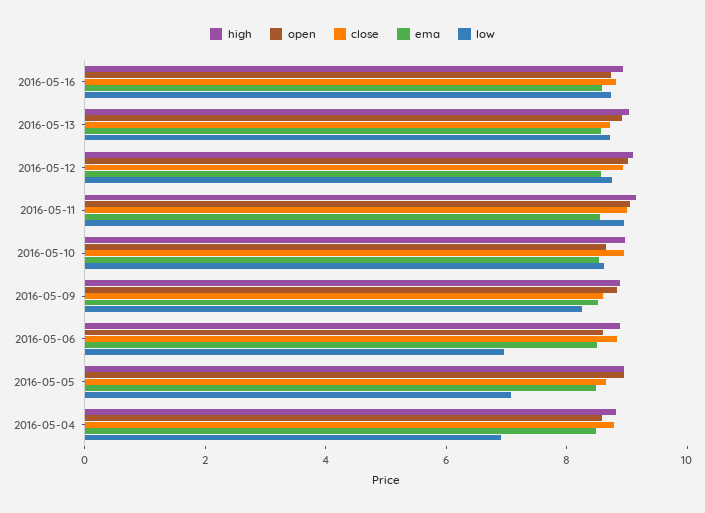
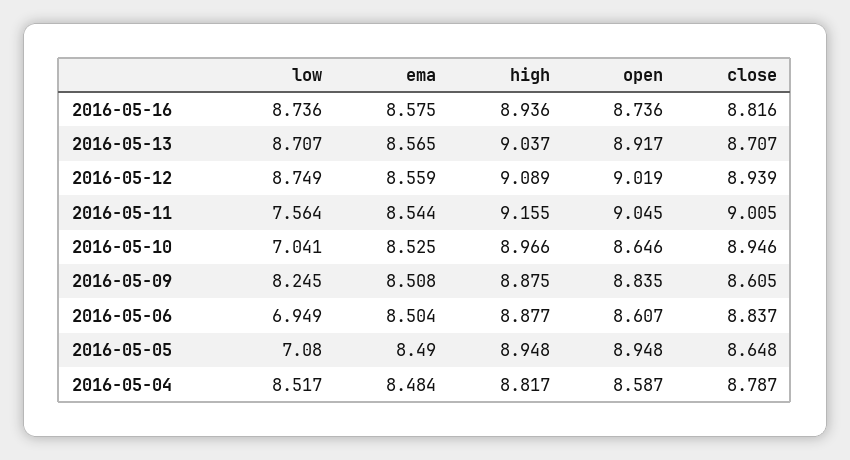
  {
    "high": {
      "2016-05-16": 8.936,
      "2016-05-13": 9.037,
      "2016-05-12": 9.089,
      "2016-05-11": 9.155,
      "2016-05-10": 8.966,
      "2016-05-09": 8.875,
      "2016-05-06": 8.877,
      "2016-05-05": 8.948,
      "2016-05-04": 8.817
    },
    "open": {
      "2016-05-16": 8.736,
      "2016-05-13": 8.917,
      "2016-05-12": 9.019,
      "2016-05-11": 9.045,
      "2016-05-10": 8.646,
      "2016-05-09": 8.835,
      "2016-05-06": 8.607,
      "2016-05-05": 8.948,
      "2016-05-04": 8.587
    },
    "close": {
      "2016-05-16": 8.816,
      "2016-05-13": 8.707,
      "2016-05-12": 8.939,
      "2016-05-11": 9.005,
      "2016-05-10": 8.946,
      "2016-05-09": 8.605,
      "2016-05-06": 8.837,
      "2016-05-05": 8.648,
      "2016-05-04": 8.787
    },
    "ema": {
      "2016-05-16": 8.575,
      "2016-05-13": 8.565,
      "2016-05-12": 8.559,
      "2016-05-11": 8.544,
      "2016-05-10": 8.525,
      "2016-05-09": 8.508,
      "2016-05-06": 8.504,
      "2016-05-05": 8.49,
      "2016-05-04": 8.484
    },
    "low": {
      "2016-05-16": 8.736,
      "2016-05-13": 8.707,
      "2016-05-12": 8.749,
-     "2016-05-11": 9,
+     "2016-05-11": 7.564,
-     "2016-05-10": 8.5,
+     "2016-05-10": 7.041,
      "2016-05-09": 8.245,
      "2016-05-06": 6.949,
      "2016-05-05": 7.08,
-     "2016-05-04": 7
+     "2016-05-04": 8.517
    }
  }

